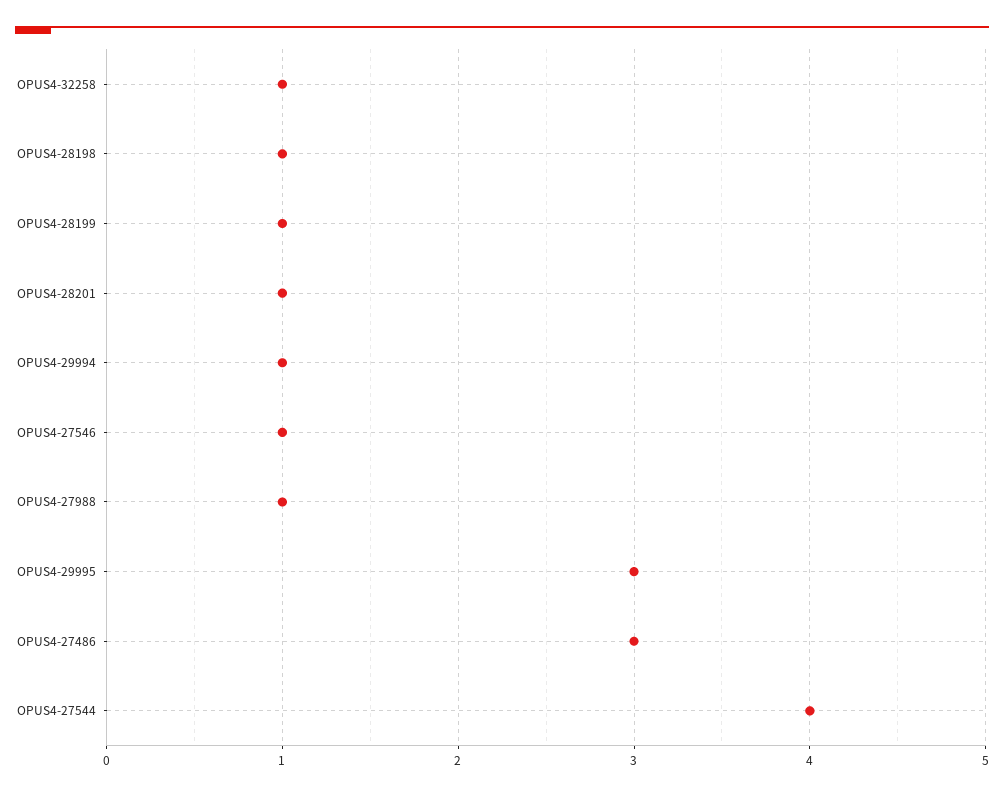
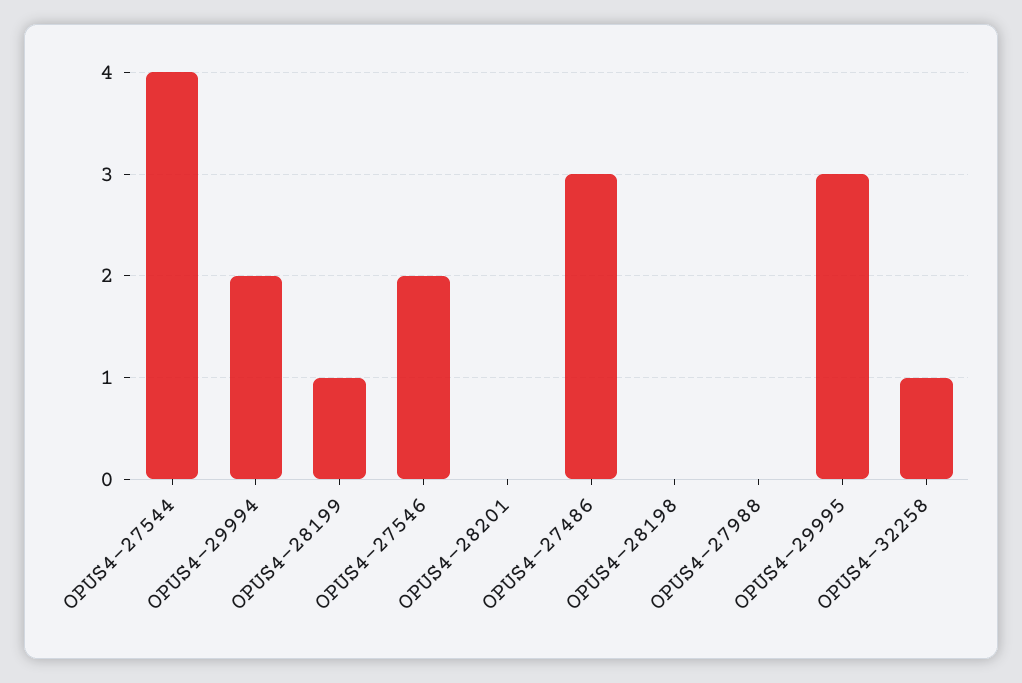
  {
    "OPUS4-32258": 1,
-   "OPUS4-28198": 1,
+   "OPUS4-28198": 0,
    "OPUS4-28199": 1,
-   "OPUS4-28201": 1,
+   "OPUS4-28201": 0,
-   "OPUS4-29994": 1,
+   "OPUS4-29994": 2,
-   "OPUS4-27546": 1,
+   "OPUS4-27546": 2,
-   "OPUS4-27988": 1,
+   "OPUS4-27988": 0,
    "OPUS4-29995": 3,
    "OPUS4-27486": 3,
    "OPUS4-27544": 4
  }

